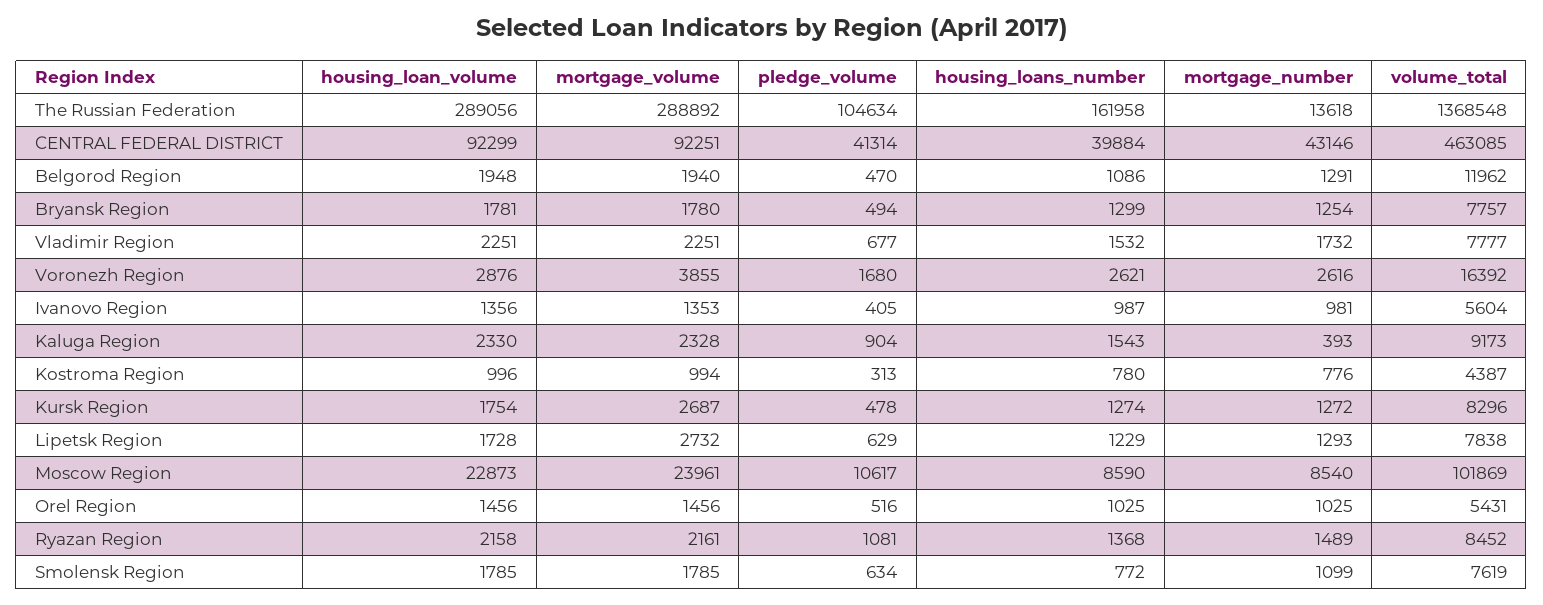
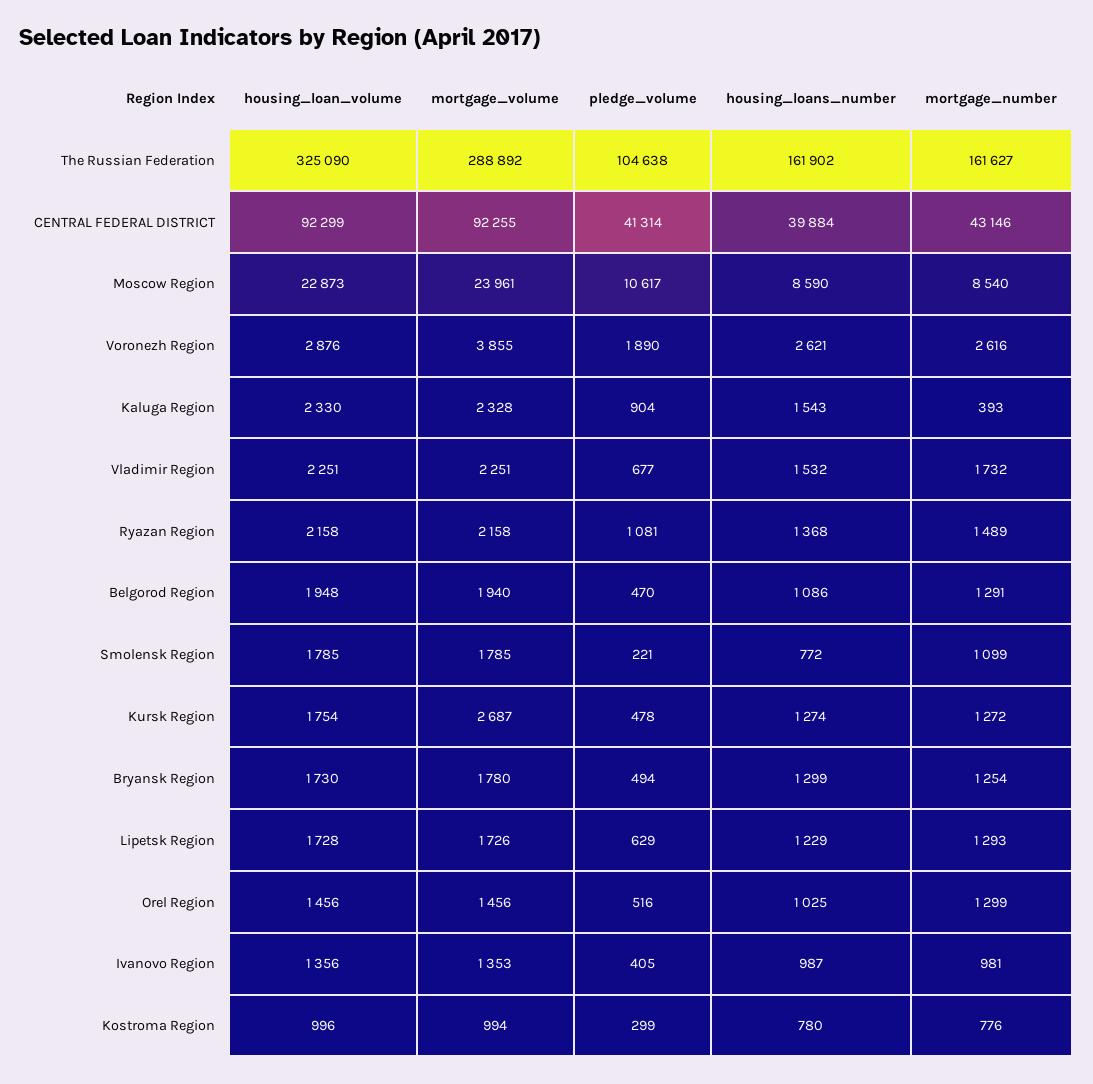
  {
    "housing_loan_volume": {
-     "The Russian Federation": 289056,
+     "The Russian Federation": 325090,
      "CENTRAL FEDERAL DISTRICT": 92299,
      "Belgorod Region": 1948,
-     "Bryansk Region": 1781,
+     "Bryansk Region": 1730,
      "Vladimir Region": 2251,
      "Voronezh Region": 2876,
      "Ivanovo Region": 1356,
      "Kaluga Region": 2330,
      "Kostroma Region": 996,
      "Kursk Region": 1754,
      "Lipetsk Region": 1728,
      "Moscow Region": 22873,
      "Orel Region": 1456,
      "Ryazan Region": 2158,
      "Smolensk Region": 1785
    },
    "mortgage_volume": {
      "The Russian Federation": 288892,
-     "CENTRAL FEDERAL DISTRICT": 92251,
+     "CENTRAL FEDERAL DISTRICT": 92255,
      "Belgorod Region": 1940,
      "Bryansk Region": 1780,
      "Vladimir Region": 2251,
      "Voronezh Region": 3855,
      "Ivanovo Region": 1353,
      "Kaluga Region": 2328,
      "Kostroma Region": 994,
      "Kursk Region": 2687,
-     "Lipetsk Region": 2732,
+     "Lipetsk Region": 1726,
      "Moscow Region": 23961,
      "Orel Region": 1456,
-     "Ryazan Region": 2161,
+     "Ryazan Region": 2158,
      "Smolensk Region": 1785
    },
    "pledge_volume": {
-     "The Russian Federation": 104634,
+     "The Russian Federation": 104638,
      "CENTRAL FEDERAL DISTRICT": 41314,
      "Belgorod Region": 470,
      "Bryansk Region": 494,
      "Vladimir Region": 677,
-     "Voronezh Region": 1680,
+     "Voronezh Region": 1890,
      "Ivanovo Region": 405,
      "Kaluga Region": 904,
-     "Kostroma Region": 313,
+     "Kostroma Region": 299,
      "Kursk Region": 478,
      "Lipetsk Region": 629,
      "Moscow Region": 10617,
      "Orel Region": 516,
      "Ryazan Region": 1081,
-     "Smolensk Region": 634
+     "Smolensk Region": 221
    },
    "housing_loans_number": {
-     "The Russian Federation": 161958,
+     "The Russian Federation": 161902,
      "CENTRAL FEDERAL DISTRICT": 39884,
      "Belgorod Region": 1086,
      "Bryansk Region": 1299,
      "Vladimir Region": 1532,
      "Voronezh Region": 2621,
      "Ivanovo Region": 987,
      "Kaluga Region": 1543,
      "Kostroma Region": 780,
      "Kursk Region": 1274,
      "Lipetsk Region": 1229,
      "Moscow Region": 8590,
      "Orel Region": 1025,
      "Ryazan Region": 1368,
      "Smolensk Region": 772
    },
    "mortgage_number": {
-     "The Russian Federation": 13618,
+     "The Russian Federation": 161627,
      "CENTRAL FEDERAL DISTRICT": 43146,
      "Belgorod Region": 1291,
      "Bryansk Region": 1254,
      "Vladimir Region": 1732,
      "Voronezh Region": 2616,
      "Ivanovo Region": 981,
      "Kaluga Region": 393,
      "Kostroma Region": 776,
      "Kursk Region": 1272,
      "Lipetsk Region": 1293,
      "Moscow Region": 8540,
-     "Orel Region": 1025,
+     "Orel Region": 1299,
      "Ryazan Region": 1489,
      "Smolensk Region": 1099
-   },
+   }
-   "volume_total": {
-     "The Russian Federation": 1368548,
-     "CENTRAL FEDERAL DISTRICT": 463085,
-     "Belgorod Region": 11962,
-     "Bryansk Region": 7757,
-     "Vladimir Region": 7777,
-     "Voronezh Region": 16392,
-     "Ivanovo Region": 5604,
-     "Kaluga Region": 9173,
-     "Kostroma Region": 4387,
-     "Kursk Region": 8296,
-     "Lipetsk Region": 7838,
-     "Moscow Region": 101869,
-     "Orel Region": 5431,
-     "Ryazan Region": 8452,
-     "Smolensk Region": 7619
-   }
  }

